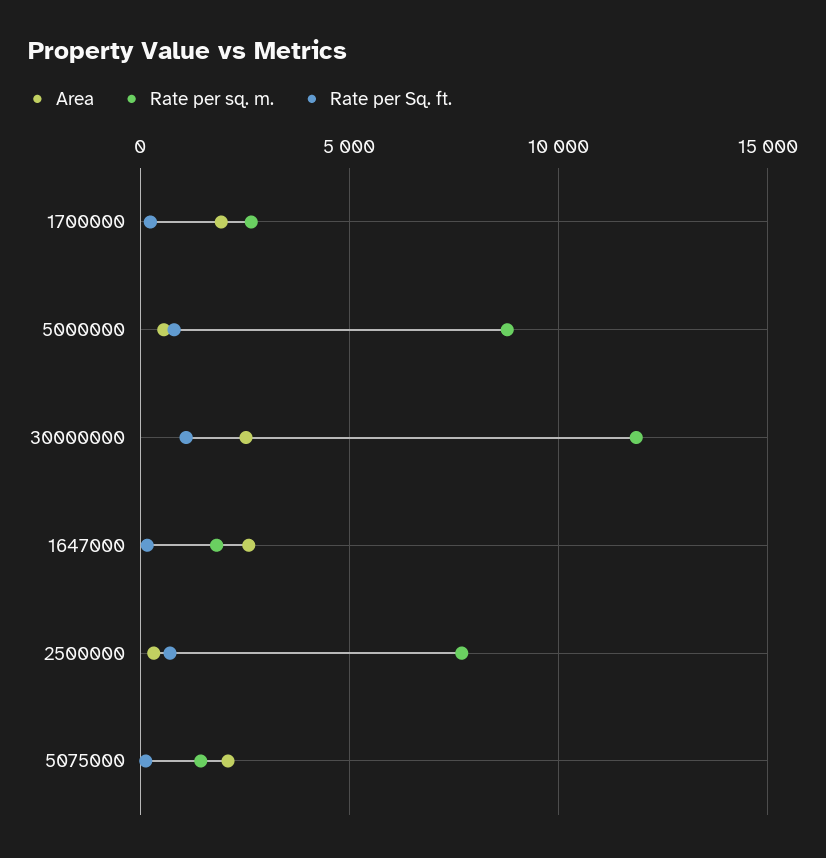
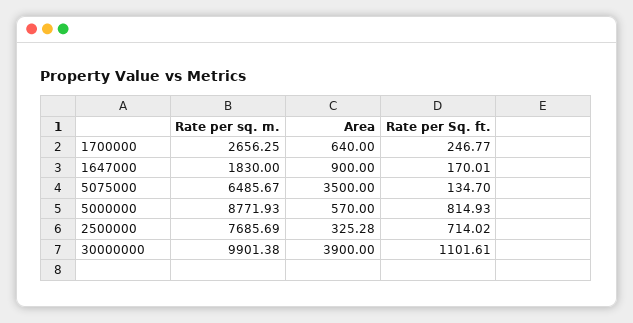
  {
    "Area": {
-     "1700000": 2000,
+     "1700000": 640,
      "5000000": 570,
-     "30000000": 2500,
+     "30000000": 3900,
-     "1647000": 2500,
+     "1647000": 900,
      "2500000": 325.28,
-     "5075000": 2000
+     "5075000": 3500
    },
    "Rate per sq. m.": {
      "1700000": 2656.25,
      "5000000": 8771.93,
-     "30000000": 12000,
+     "30000000": 9901.38,
      "1647000": 1830,
      "2500000": 7685.69,
-     "5075000": 1500
+     "5075000": 6485.67
    },
    "Rate per Sq. ft.": {
      "1700000": 246.77,
      "5000000": 814.93,
      "30000000": 1101.61,
      "1647000": 170.01,
      "2500000": 714.02,
      "5075000": 134.7
    }
  }

